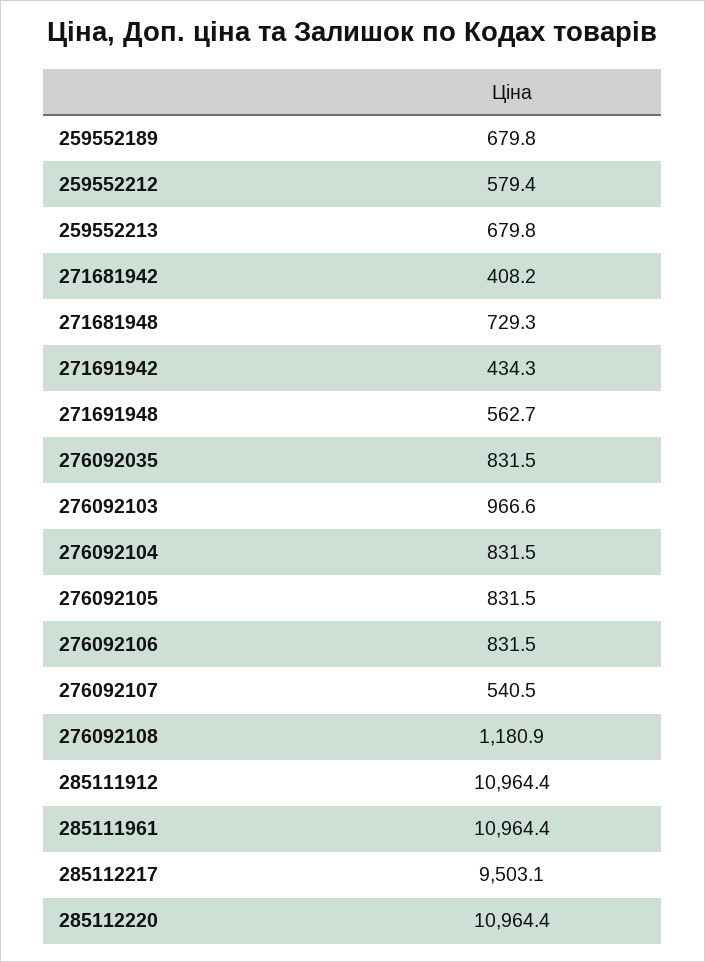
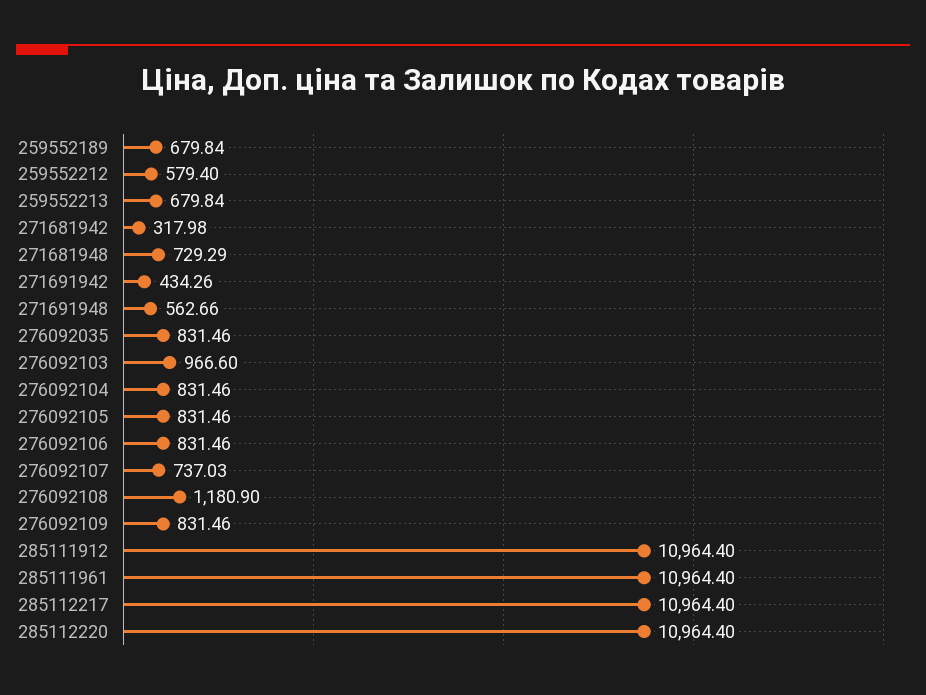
  {
    "259552189": 679.84,
    "259552212": 579.4,
    "259552213": 679.84,
-   "271681942": 408.2,
+   "271681942": 317.98,
    "271681948": 729.29,
    "271691942": 434.26,
    "271691948": 562.66,
    "276092035": 831.46,
    "276092103": 966.6,
    "276092104": 831.46,
    "276092105": 831.46,
    "276092106": 831.46,
-   "276092107": 540.5,
+   "276092107": 737.03,
    "276092108": 1180.9,
    "285111912": 10964.4,
    "285111961": 10964.4,
-   "285112217": 9503.1,
+   "285112217": 10964.4,
-   "285112220": 10964.4
+   "285112220": 10964.4,
+   "276092109": 831.46
  }

